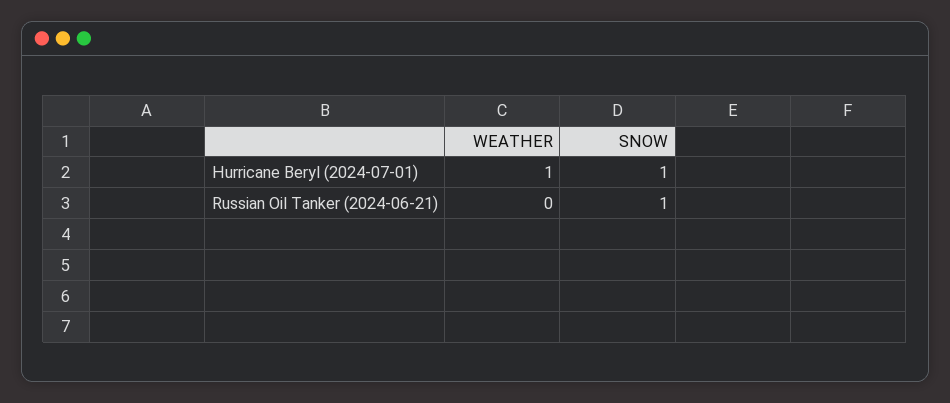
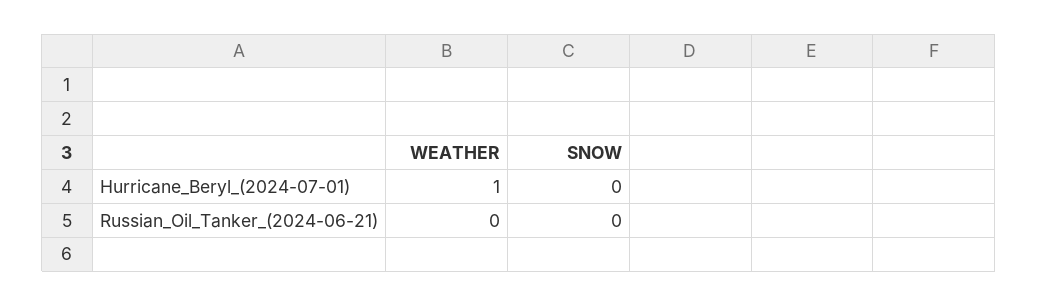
  {
    "WEATHER": {
      "Hurricane Beryl (2024-07-01)": 1,
      "Russian Oil Tanker (2024-06-21)": 0
    },
    "SNOW": {
-     "Hurricane Beryl (2024-07-01)": 1,
+     "Hurricane Beryl (2024-07-01)": 0,
-     "Russian Oil Tanker (2024-06-21)": 1
+     "Russian Oil Tanker (2024-06-21)": 0
    }
  }

